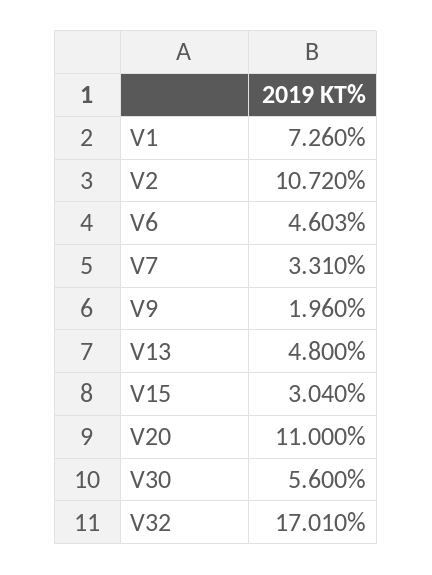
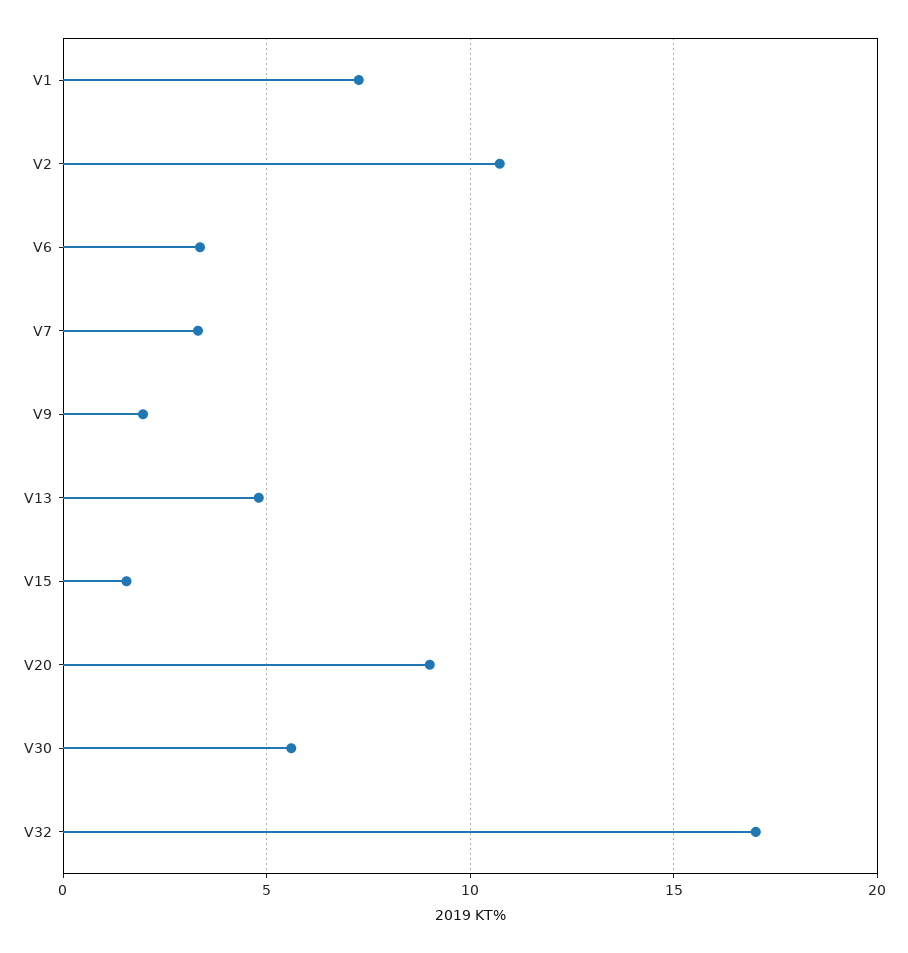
  {
    "V1": 7.26,
    "V2": 10.72,
-   "V6": 4.603,
+   "V6": 3.5,
    "V7": 3.31,
    "V9": 1.96,
    "V13": 4.8,
-   "V15": 3.04,
+   "V15": 1.5,
-   "V20": 11,
+   "V20": 9,
    "V30": 5.6,
    "V32": 17.01
  }

